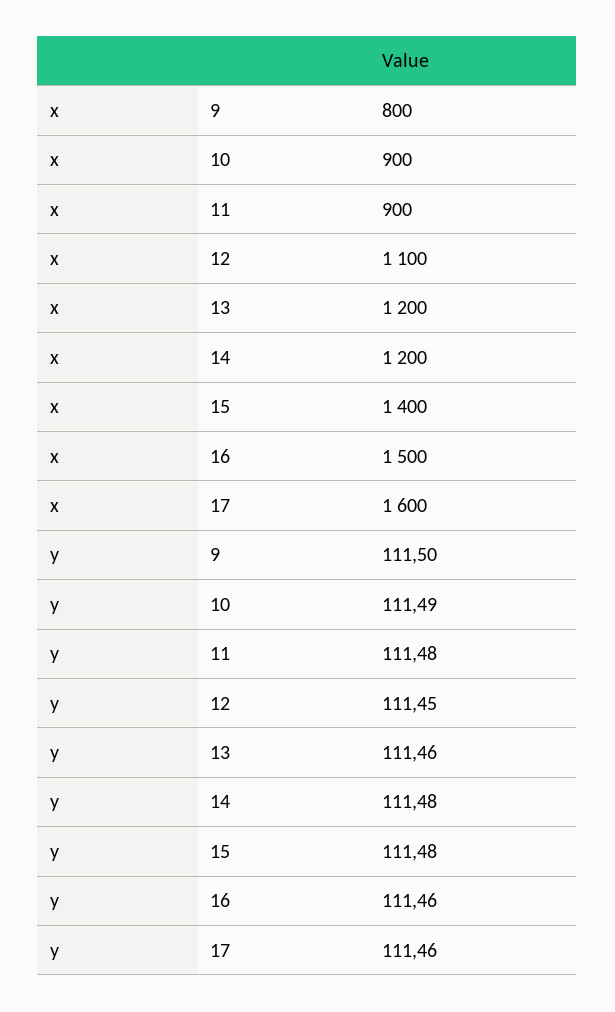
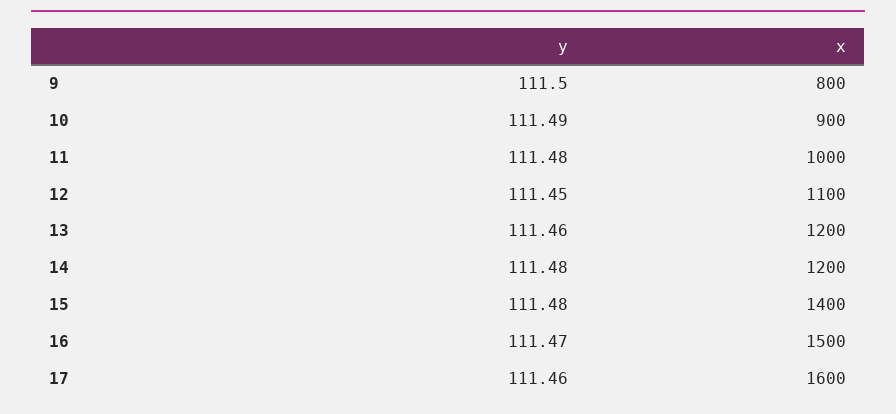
  {
    "x": {
      "9": 800,
      "10": 900,
-     "11": 900,
+     "11": 1000,
      "12": 1100,
      "13": 1200,
      "14": 1200,
      "15": 1400,
      "16": 1500,
      "17": 1600
    },
    "y": {
      "9": 111.5,
      "10": 111.49,
      "11": 111.48,
      "12": 111.45,
      "13": 111.46,
      "14": 111.48,
      "15": 111.48,
-     "16": 111.46,
+     "16": 111.47,
      "17": 111.46
    }
  }

